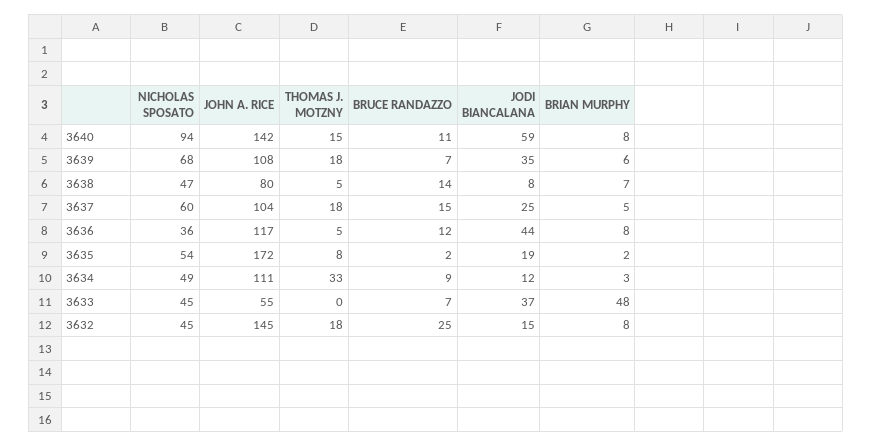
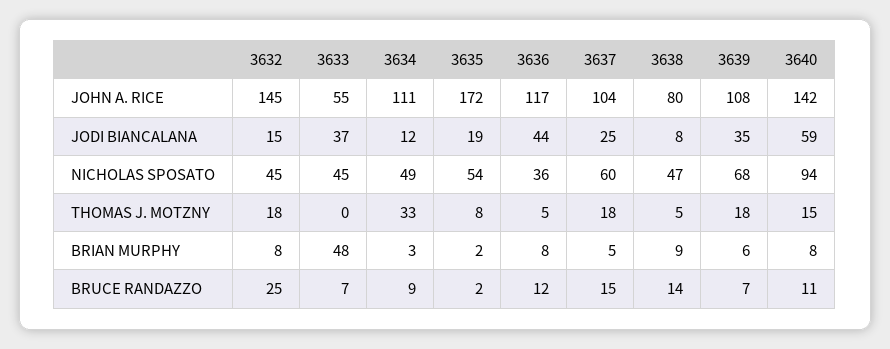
  {
    "NICHOLAS SPOSATO": {
      "3640": 94,
      "3639": 68,
      "3638": 47,
      "3637": 60,
      "3636": 36,
      "3635": 54,
      "3634": 49,
      "3633": 45,
      "3632": 45
    },
    "JOHN A. RICE": {
      "3640": 142,
      "3639": 108,
      "3638": 80,
      "3637": 104,
      "3636": 117,
      "3635": 172,
      "3634": 111,
      "3633": 55,
      "3632": 145
    },
    "THOMAS J. MOTZNY": {
      "3640": 15,
      "3639": 18,
      "3638": 5,
      "3637": 18,
      "3636": 5,
      "3635": 8,
      "3634": 33,
      "3633": 0,
      "3632": 18
    },
    "BRUCE RANDAZZO": {
      "3640": 11,
      "3639": 7,
      "3638": 14,
      "3637": 15,
      "3636": 12,
      "3635": 2,
      "3634": 9,
      "3633": 7,
      "3632": 25
    },
    "JODI BIANCALANA": {
      "3640": 59,
      "3639": 35,
      "3638": 8,
      "3637": 25,
      "3636": 44,
      "3635": 19,
      "3634": 12,
      "3633": 37,
      "3632": 15
    },
    "BRIAN MURPHY": {
      "3640": 8,
      "3639": 6,
-     "3638": 7,
+     "3638": 9,
      "3637": 5,
      "3636": 8,
      "3635": 2,
      "3634": 3,
      "3633": 48,
      "3632": 8
    }
  }

